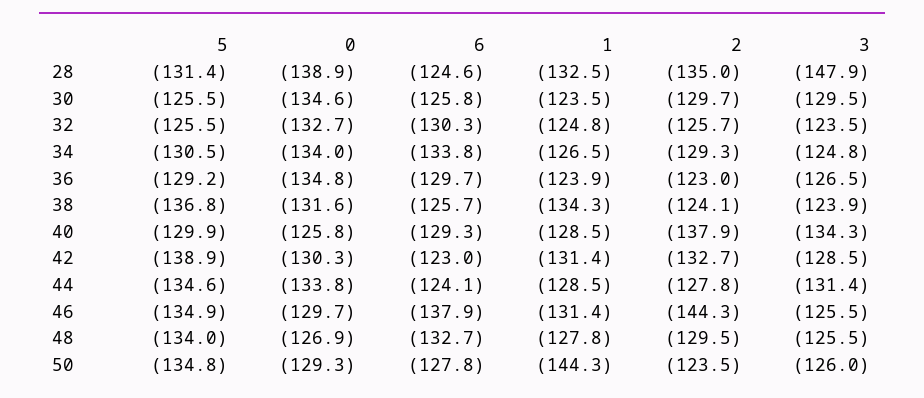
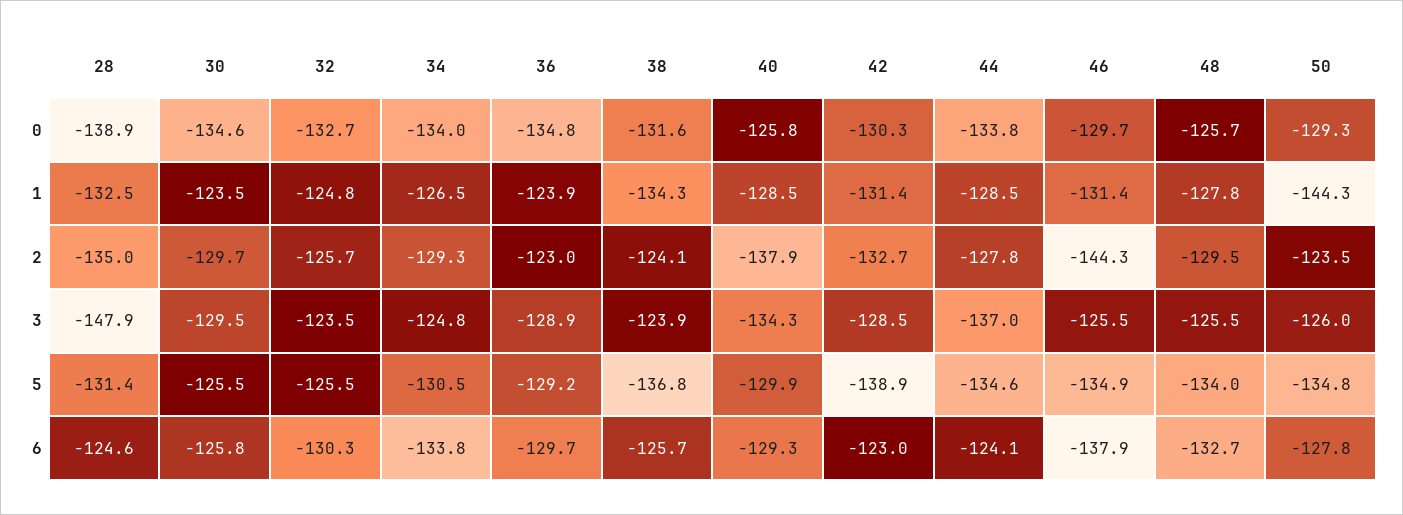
  {
    "5": {
      "28": -131.4,
      "30": -125.5,
      "32": -125.5,
      "34": -130.5,
      "36": -129.2,
      "38": -136.8,
      "40": -129.9,
      "42": -138.9,
      "44": -134.6,
      "46": -134.9,
      "48": -134,
      "50": -134.8
    },
    "0": {
      "28": -138.9,
      "30": -134.6,
      "32": -132.7,
      "34": -134,
      "36": -134.8,
      "38": -131.6,
      "40": -125.8,
      "42": -130.3,
      "44": -133.8,
      "46": -129.7,
-     "48": -126.9,
+     "48": -125.7,
      "50": -129.3
    },
    "6": {
      "28": -124.6,
      "30": -125.8,
      "32": -130.3,
      "34": -133.8,
      "36": -129.7,
      "38": -125.7,
      "40": -129.3,
      "42": -123,
      "44": -124.1,
      "46": -137.9,
      "48": -132.7,
      "50": -127.8
    },
    "1": {
      "28": -132.5,
      "30": -123.5,
      "32": -124.8,
      "34": -126.5,
      "36": -123.9,
      "38": -134.3,
      "40": -128.5,
      "42": -131.4,
      "44": -128.5,
      "46": -131.4,
      "48": -127.8,
      "50": -144.3
    },
    "2": {
      "28": -135,
      "30": -129.7,
      "32": -125.7,
      "34": -129.3,
      "36": -123,
      "38": -124.1,
      "40": -137.9,
      "42": -132.7,
      "44": -127.8,
      "46": -144.3,
      "48": -129.5,
      "50": -123.5
    },
    "3": {
      "28": -147.9,
      "30": -129.5,
      "32": -123.5,
      "34": -124.8,
-     "36": -126.5,
+     "36": -128.9,
      "38": -123.9,
      "40": -134.3,
      "42": -128.5,
-     "44": -131.4,
+     "44": -137,
      "46": -125.5,
      "48": -125.5,
      "50": -126
    }
  }

